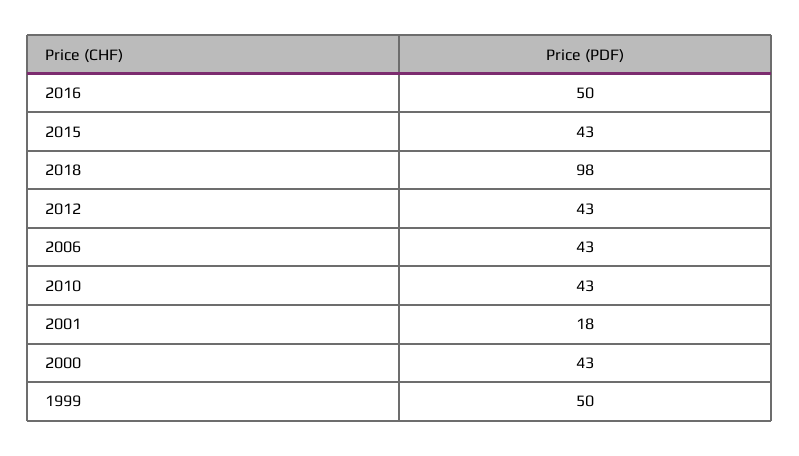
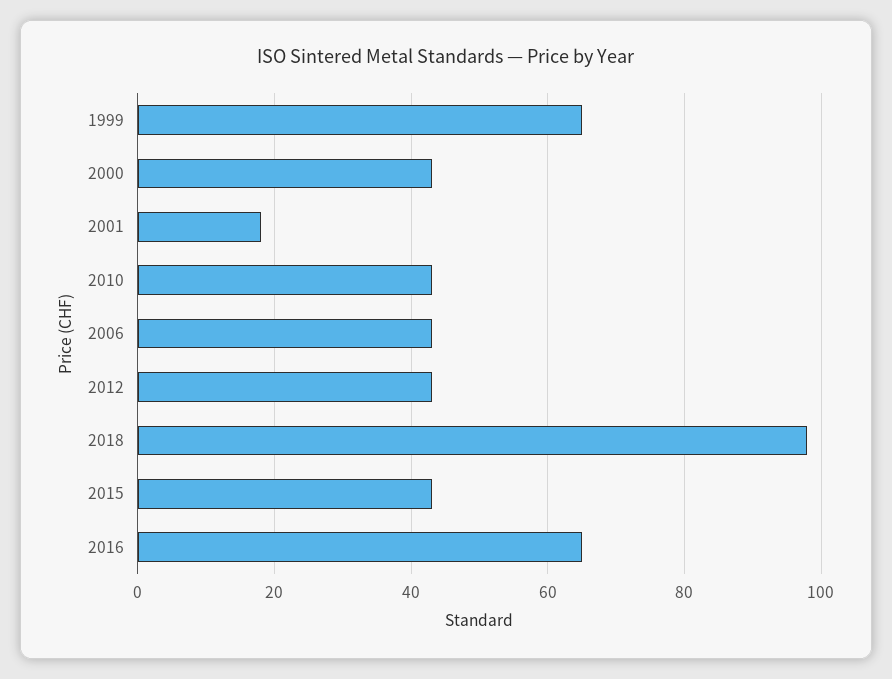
  {
-   "2016": 50,
+   "2016": 65,
    "2015": 43,
    "2018": 98,
    "2012": 43,
    "2006": 43,
    "2010": 43,
    "2001": 18,
    "2000": 43,
-   "1999": 50
+   "1999": 65
  }

